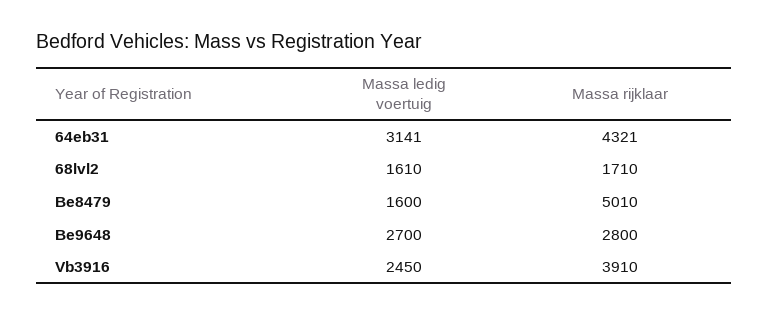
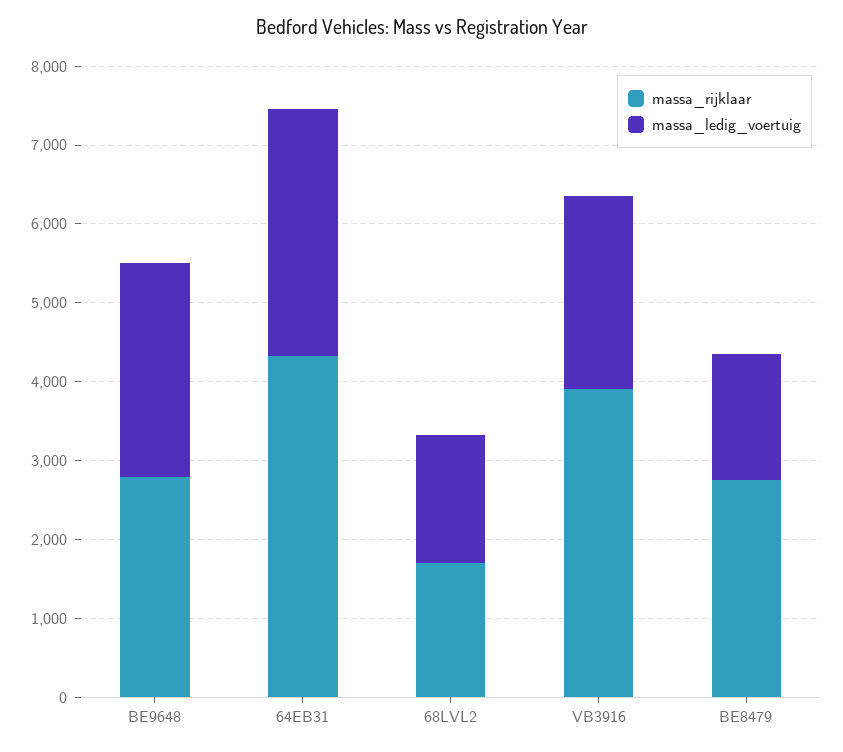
  {
    "Massa ledig voertuig": {
      "64eb31": 3141,
      "68lvl2": 1610,
      "Be8479": 1600,
      "Be9648": 2700,
      "Vb3916": 2450
    },
    "Massa rijklaar": {
      "64eb31": 4321,
      "68lvl2": 1710,
-     "Be8479": 5010,
+     "Be8479": 2800,
      "Be9648": 2800,
      "Vb3916": 3910
    }
  }

